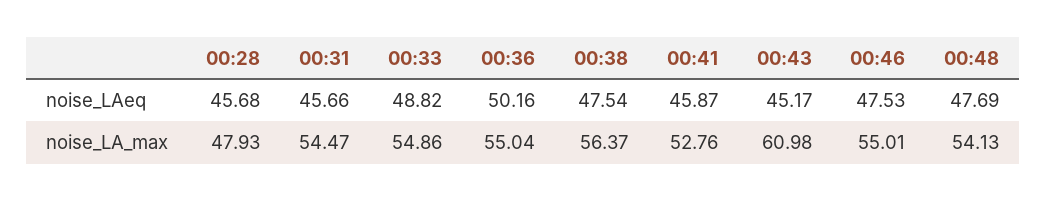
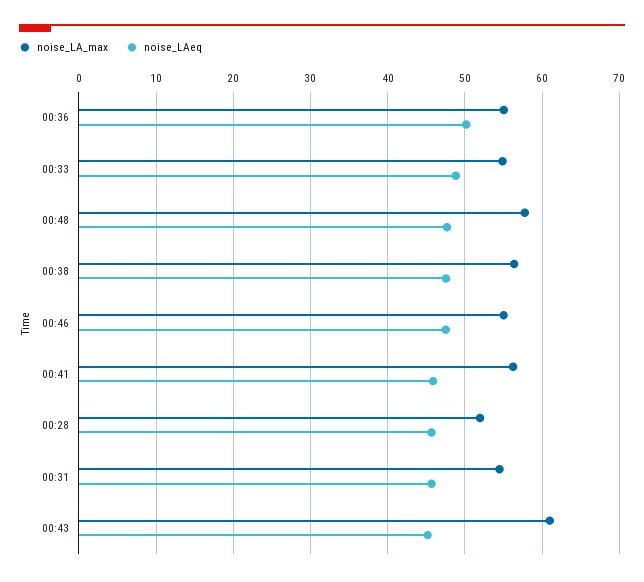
  {
    "noise_LAeq": {
      "00:28": 45.68,
      "00:31": 45.66,
      "00:33": 48.82,
      "00:36": 50.16,
      "00:38": 47.54,
      "00:41": 45.87,
      "00:43": 45.17,
      "00:46": 47.53,
      "00:48": 47.69
    },
    "noise_LA_max": {
-     "00:28": 47.93,
+     "00:28": 52,
      "00:31": 54.47,
      "00:33": 54.86,
      "00:36": 55.04,
      "00:38": 56.37,
-     "00:41": 52.76,
+     "00:41": 56,
      "00:43": 60.98,
      "00:46": 55.01,
-     "00:48": 54.13
+     "00:48": 58
    }
  }

